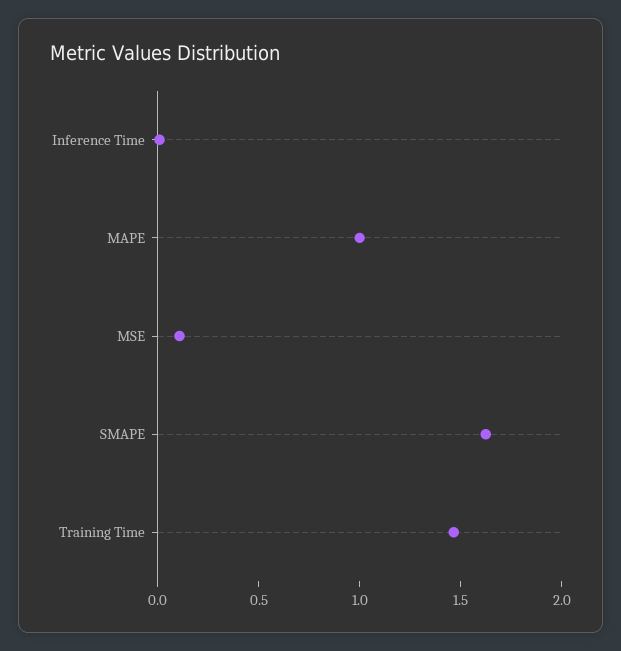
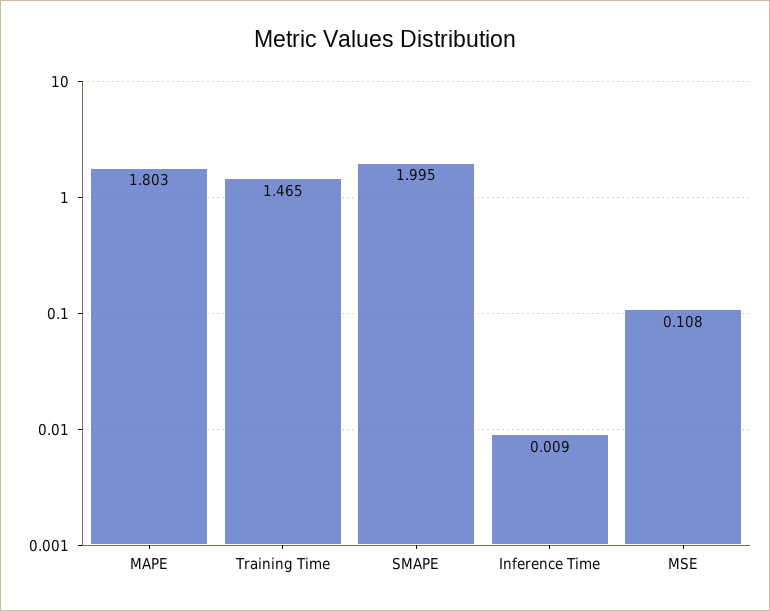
  {
    "Inference Time": 0.009,
-   "MAPE": 1,
+   "MAPE": 1.803,
    "MSE": 0.108,
-   "SMAPE": 1.6,
+   "SMAPE": 1.995,
    "Training Time": 1.465
  }

